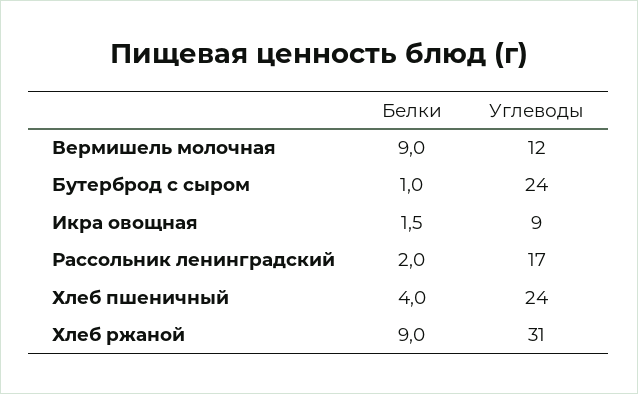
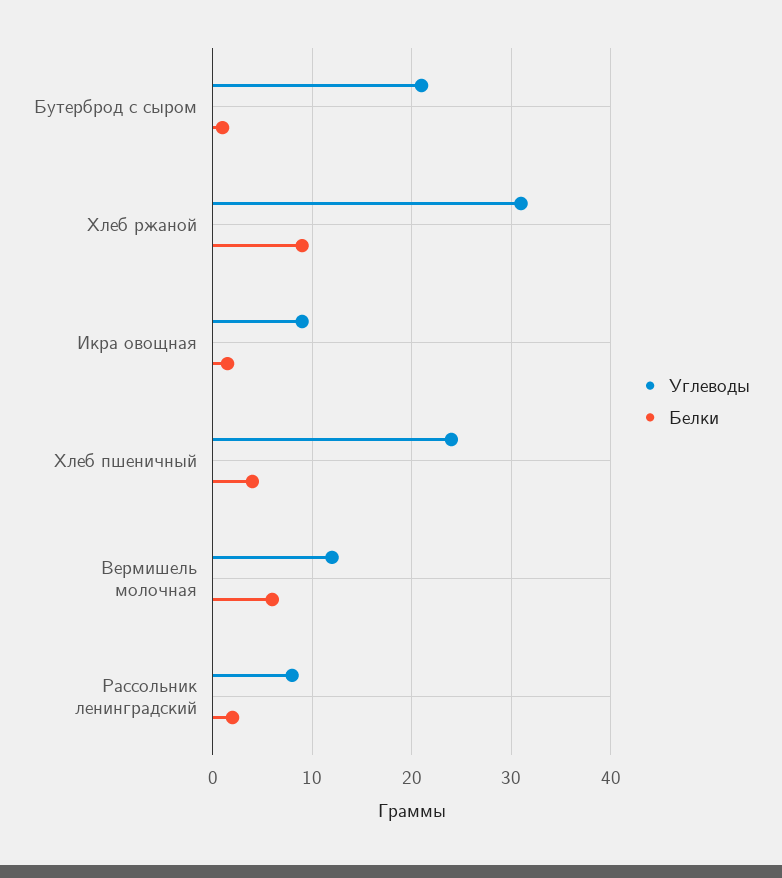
  {
    "Белки": {
-     "Вермишель молочная": 9,
+     "Вермишель молочная": 6,
      "Бутерброд с сыром": 1,
      "Икра овощная": 1.5,
      "Рассольник ленинградский": 2,
      "Хлеб пшеничный": 4,
      "Хлеб ржаной": 9
    },
    "Углеводы": {
      "Вермишель молочная": 12,
-     "Бутерброд с сыром": 24,
+     "Бутерброд с сыром": 21,
      "Икра овощная": 9,
-     "Рассольник ленинградский": 17,
+     "Рассольник ленинградский": 8,
      "Хлеб пшеничный": 24,
      "Хлеб ржаной": 31
    }
  }

